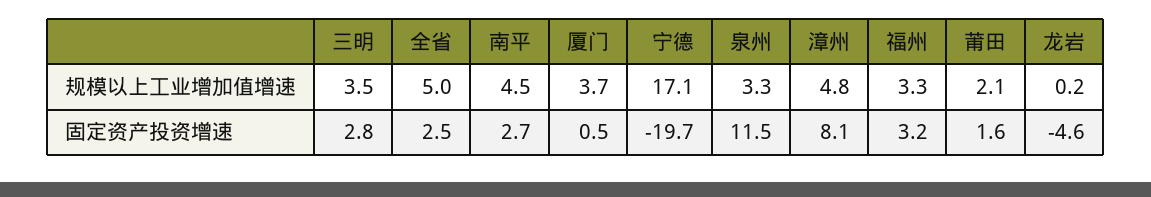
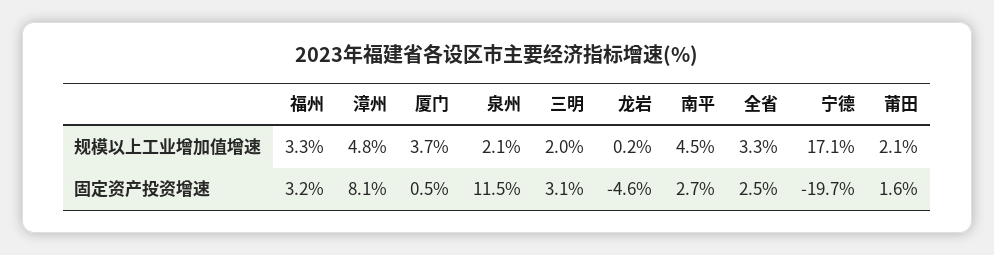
  {
    "三明": {
-     "规模以上工业增加值增速": 3.5,
+     "规模以上工业增加值增速": 2,
-     "固定资产投资增速": 2.8
+     "固定资产投资增速": 3.1
    },
    "全省": {
-     "规模以上工业增加值增速": 5,
+     "规模以上工业增加值增速": 3.3,
      "固定资产投资增速": 2.5
    },
    "南平": {
      "规模以上工业增加值增速": 4.5,
      "固定资产投资增速": 2.7
    },
    "厦门": {
      "规模以上工业增加值增速": 3.7,
      "固定资产投资增速": 0.5
    },
    "宁德": {
      "规模以上工业增加值增速": 17.1,
      "固定资产投资增速": -19.7
    },
    "泉州": {
-     "规模以上工业增加值增速": 3.3,
+     "规模以上工业增加值增速": 2.1,
      "固定资产投资增速": 11.5
    },
    "漳州": {
      "规模以上工业增加值增速": 4.8,
      "固定资产投资增速": 8.1
    },
    "福州": {
      "规模以上工业增加值增速": 3.3,
      "固定资产投资增速": 3.2
    },
    "莆田": {
      "规模以上工业增加值增速": 2.1,
      "固定资产投资增速": 1.6
    },
    "龙岩": {
      "规模以上工业增加值增速": 0.2,
      "固定资产投资增速": -4.6
    }
  }

